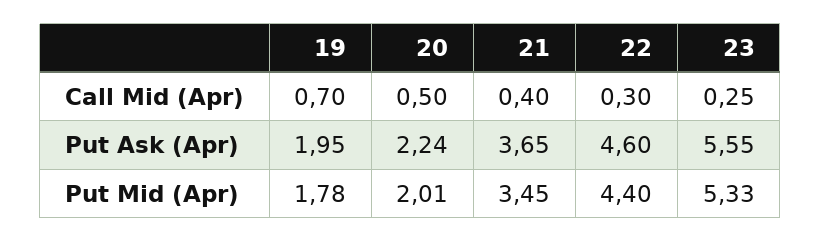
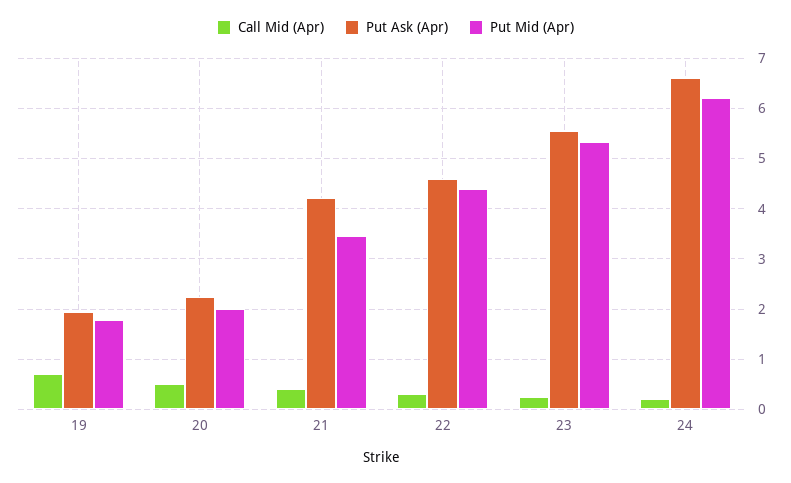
  {
    "Call Mid (Apr)": {
      "19": 0.7,
      "20": 0.5,
      "21": 0.4,
      "22": 0.3,
-     "23": 0.25
+     "23": 0.25,
+     "24": 0.2
    },
    "Put Ask (Apr)": {
      "19": 1.95,
      "20": 2.24,
-     "21": 3.65,
+     "21": 4.2,
      "22": 4.6,
-     "23": 5.55
+     "23": 5.55,
+     "24": 6.6
    },
    "Put Mid (Apr)": {
      "19": 1.78,
      "20": 2.01,
      "21": 3.45,
      "22": 4.4,
-     "23": 5.33
+     "23": 5.33,
+     "24": 6.2
    }
  }

